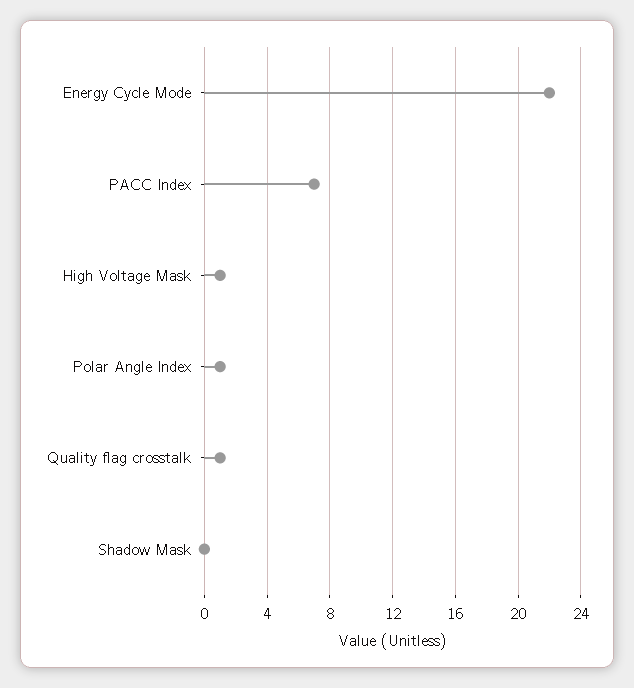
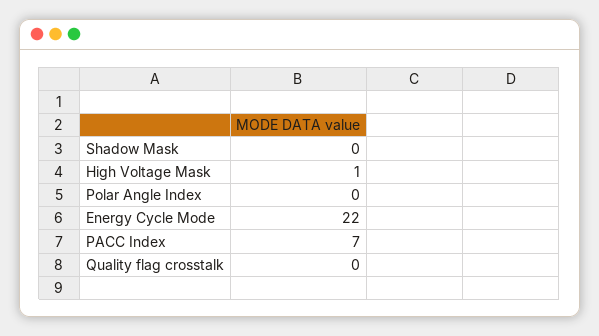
  {
    "Energy Cycle Mode": 22,
    "PACC Index": 7,
    "High Voltage Mask": 1,
-   "Polar Angle Index": 1,
+   "Polar Angle Index": 0,
-   "Quality flag crosstalk": 1,
+   "Quality flag crosstalk": 0,
    "Shadow Mask": 0
  }

